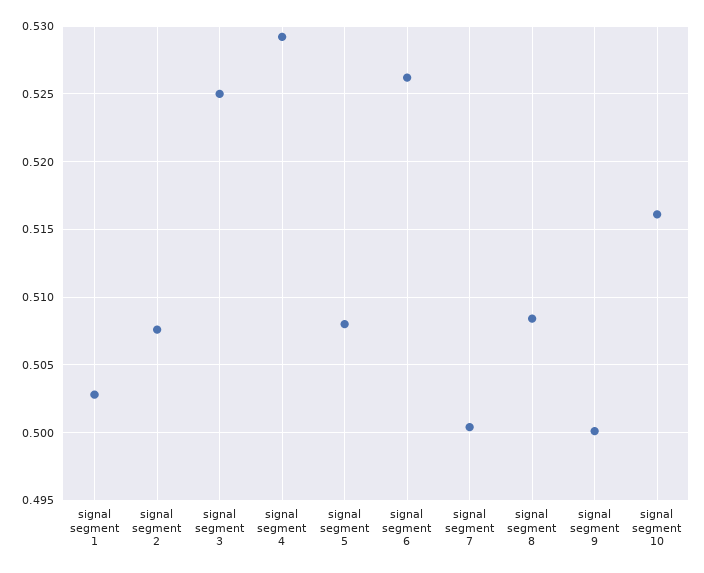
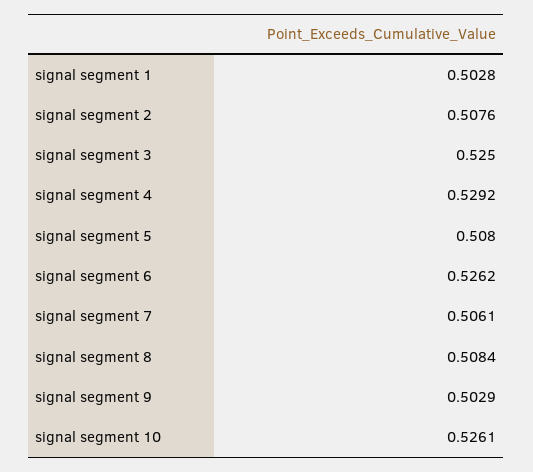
  {
    "signal segment 1": 0.5028,
    "signal segment 2": 0.5076,
    "signal segment 3": 0.525,
    "signal segment 4": 0.5292,
    "signal segment 5": 0.508,
    "signal segment 6": 0.5262,
-   "signal segment 7": 0.5005,
+   "signal segment 7": 0.5061,
    "signal segment 8": 0.5084,
-   "signal segment 9": 0.5,
+   "signal segment 9": 0.5029,
-   "signal segment 10": 0.516
+   "signal segment 10": 0.5261
  }

